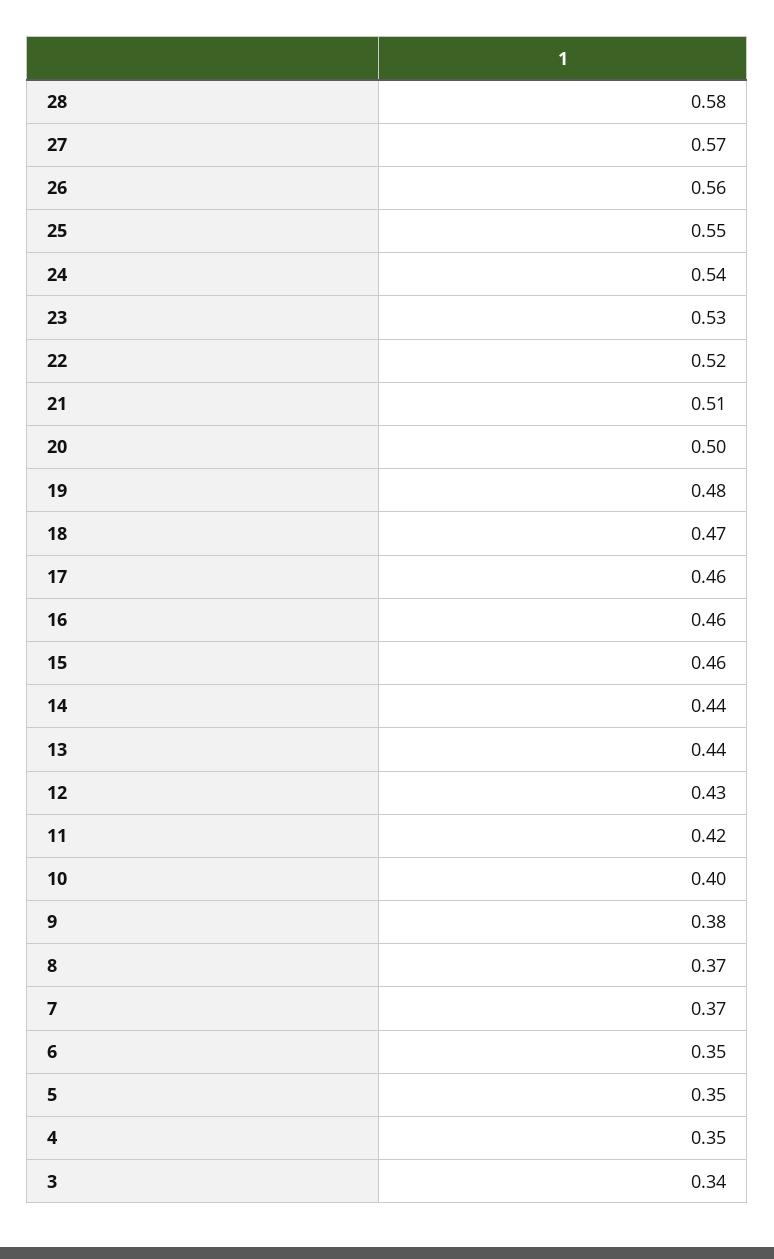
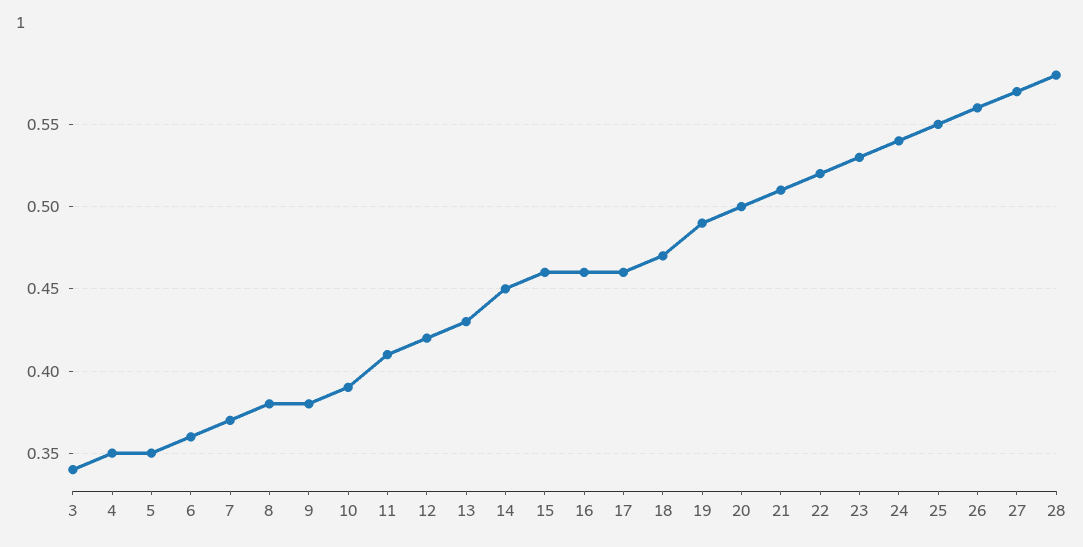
  {
    "28": 0.58,
    "27": 0.57,
    "26": 0.56,
    "25": 0.55,
    "24": 0.54,
    "23": 0.53,
    "22": 0.52,
    "21": 0.51,
    "20": 0.5,
-   "19": 0.48,
+   "19": 0.49,
    "18": 0.47,
    "17": 0.46,
    "16": 0.46,
    "15": 0.46,
-   "14": 0.44,
+   "14": 0.45,
-   "13": 0.44,
+   "13": 0.43,
-   "12": 0.43,
+   "12": 0.42,
-   "11": 0.42,
+   "11": 0.41,
-   "10": 0.4,
+   "10": 0.39,
    "9": 0.38,
-   "8": 0.37,
+   "8": 0.38,
    "7": 0.37,
-   "6": 0.35,
+   "6": 0.36,
    "5": 0.35,
    "4": 0.35,
    "3": 0.34
  }

